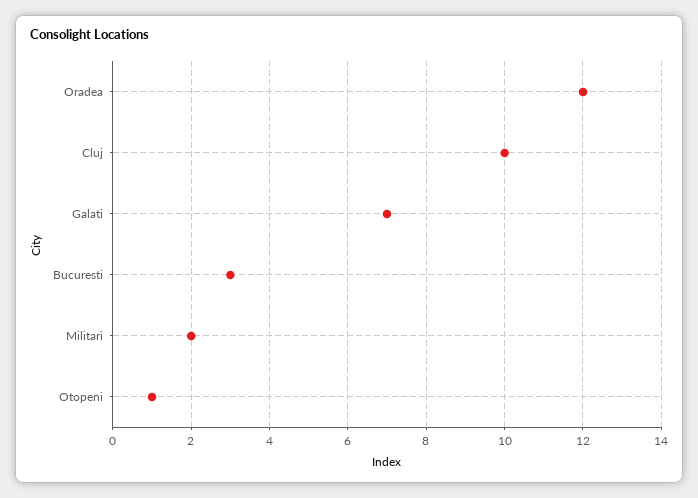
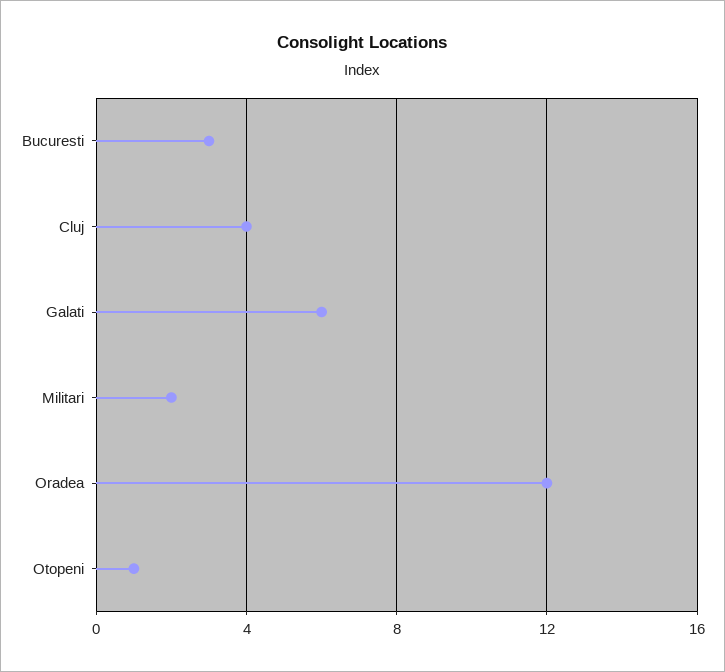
  {
    "Oradea": 12,
-   "Cluj": 10,
+   "Cluj": 4,
-   "Galati": 7,
+   "Galati": 6,
    "Bucuresti": 3,
    "Militari": 2,
    "Otopeni": 1
  }

